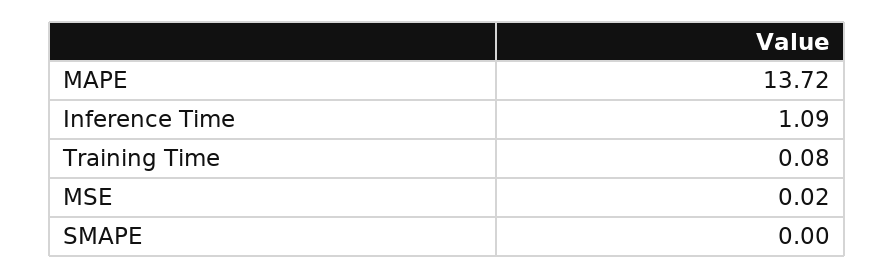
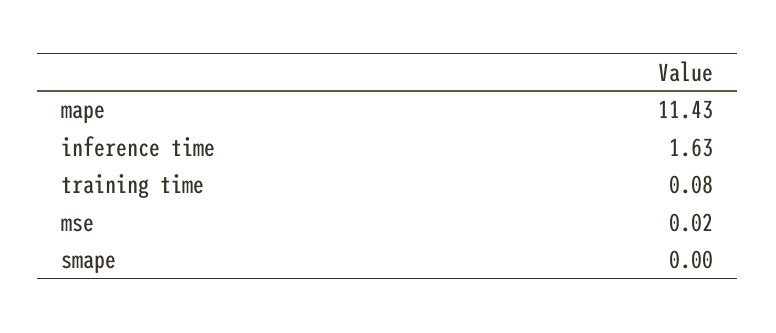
  {
-   "MAPE": 13.72,
+   "MAPE": 11.43,
-   "Inference Time": 1.09,
+   "Inference Time": 1.63,
    "Training Time": 0.08,
    "MSE": 0.02,
    "SMAPE": 0
  }

